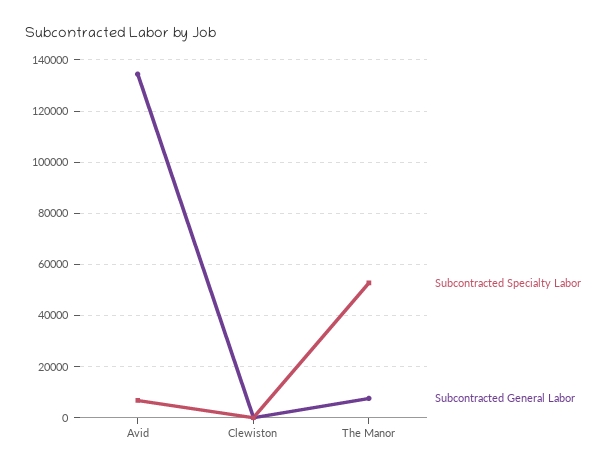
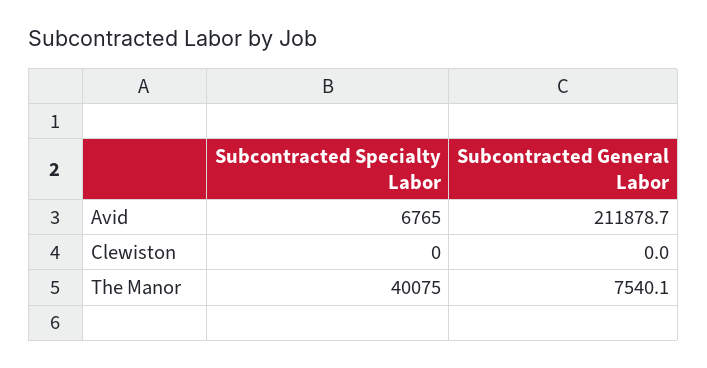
  {
    "Subcontracted Specialty Labor": {
      "Avid": 6765,
      "Clewiston": 0,
-     "The Manor": 52500
+     "The Manor": 40075
    },
    "Subcontracted General Labor": {
-     "Avid": 135000,
+     "Avid": 211878.7,
      "Clewiston": 0,
      "The Manor": 7540.1
    }
  }

